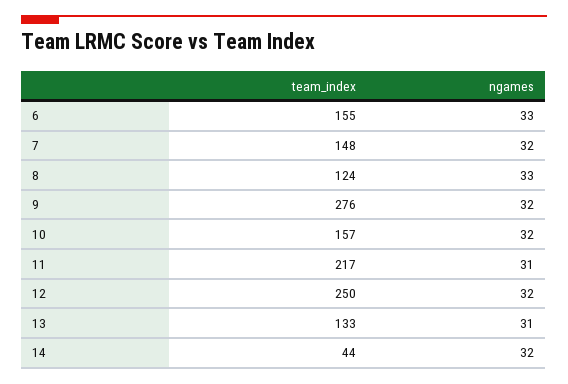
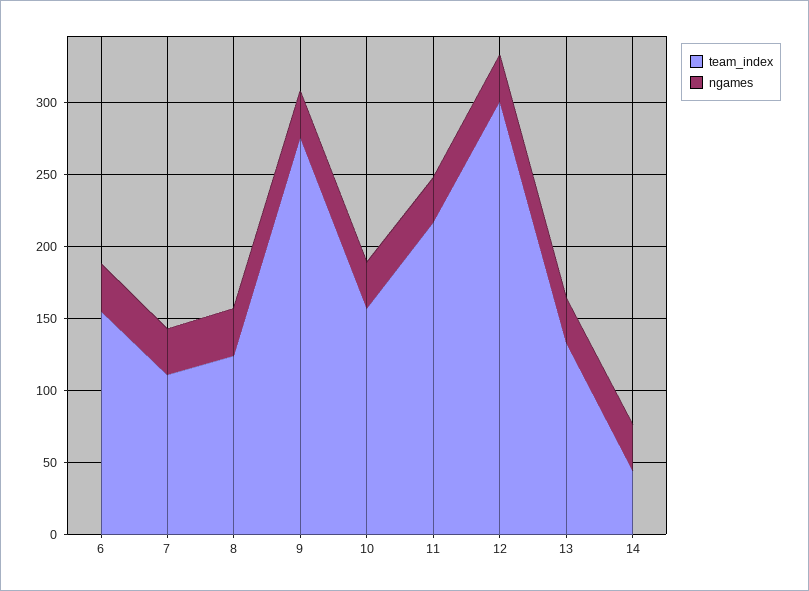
  {
    "team_index": {
      "6": 155,
-     "7": 148,
+     "7": 110,
      "8": 124,
      "9": 276,
      "10": 157,
      "11": 217,
-     "12": 250,
+     "12": 300,
      "13": 133,
      "14": 44
    },
    "ngames": {
      "6": 33,
      "7": 32,
      "8": 33,
      "9": 32,
      "10": 32,
      "11": 31,
      "12": 32,
      "13": 31,
      "14": 32
    }
  }

